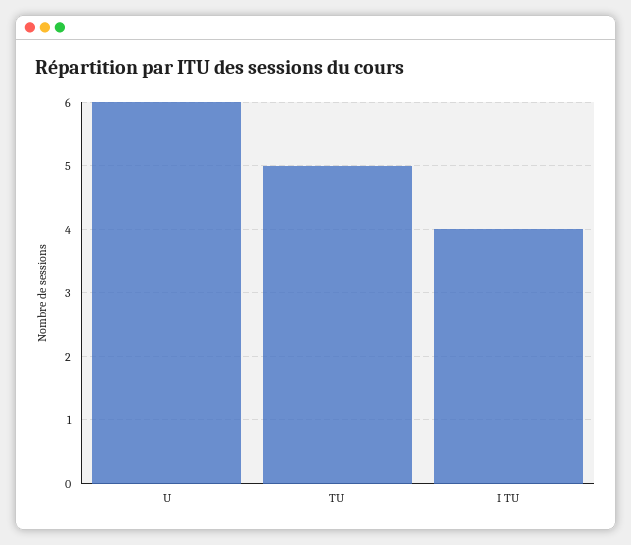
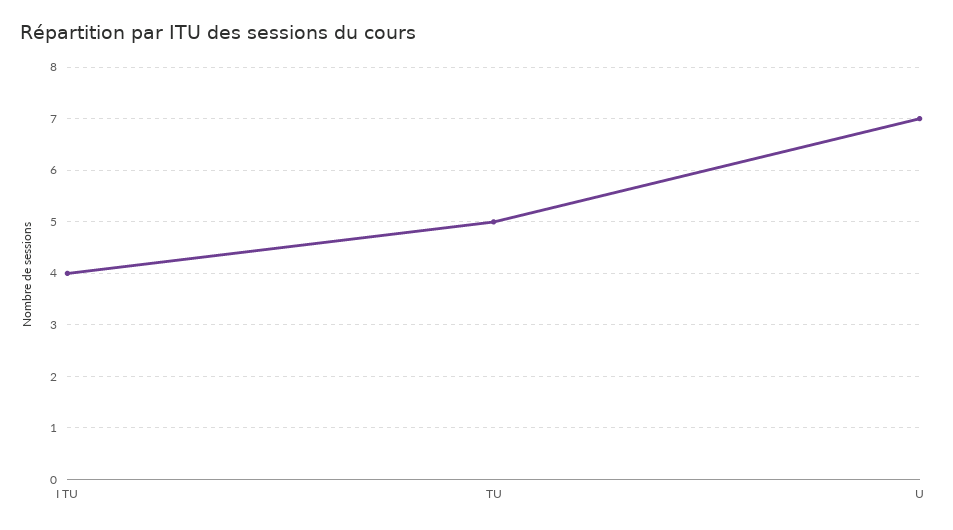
  {
-   "U": 6,
+   "U": 7,
    "TU": 5,
    "I TU": 4
  }

